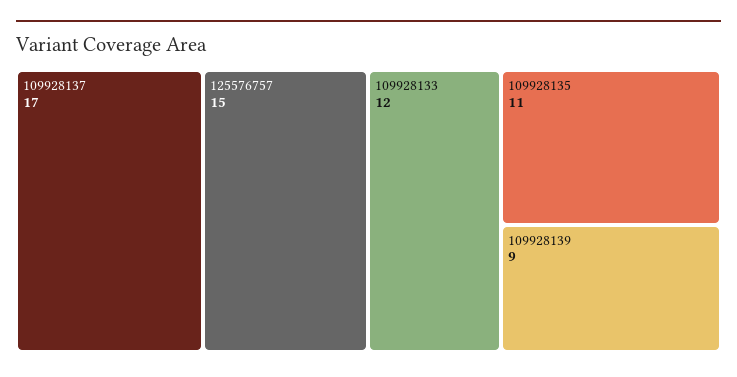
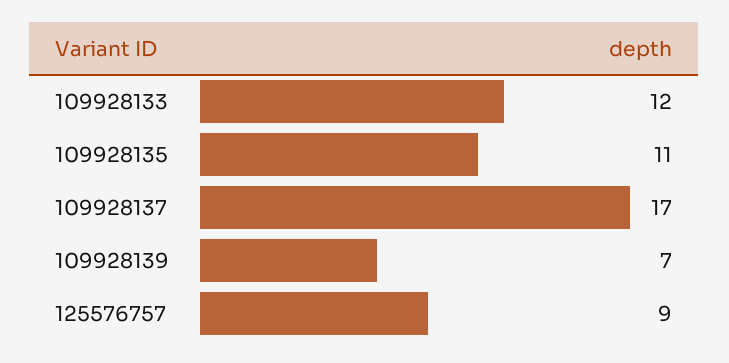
  {
    "109928137": 17,
-   "125576757": 15,
+   "125576757": 9,
    "109928133": 12,
    "109928135": 11,
-   "109928139": 9
+   "109928139": 7
  }

